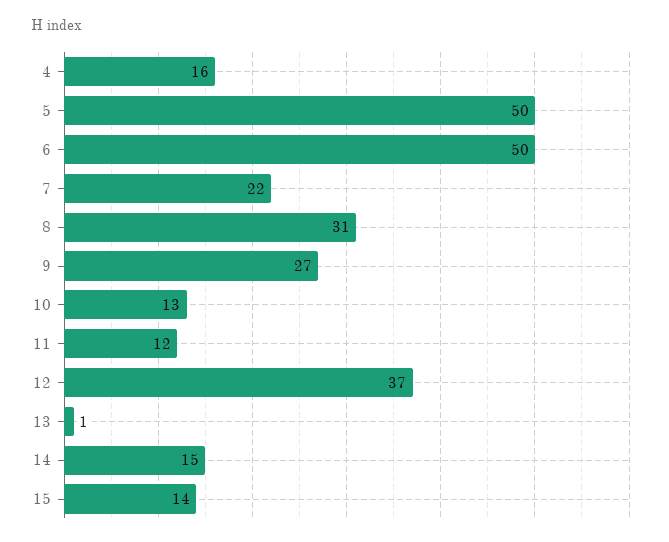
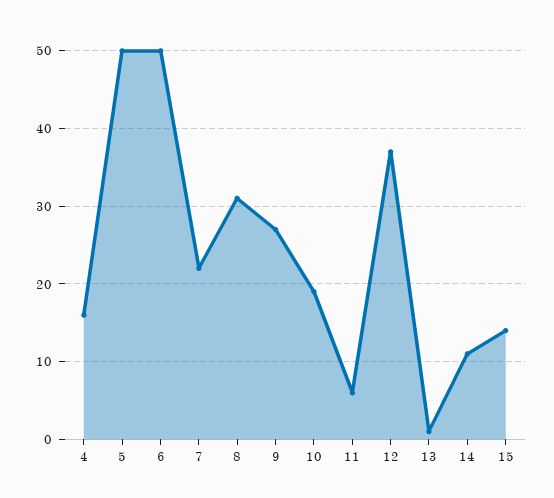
  {
    "4": 16,
    "5": 50,
    "6": 50,
    "7": 22,
    "8": 31,
    "9": 27,
-   "10": 13,
+   "10": 19,
-   "11": 12,
+   "11": 6,
    "12": 37,
    "13": 1,
-   "14": 15,
+   "14": 11,
    "15": 14
  }

